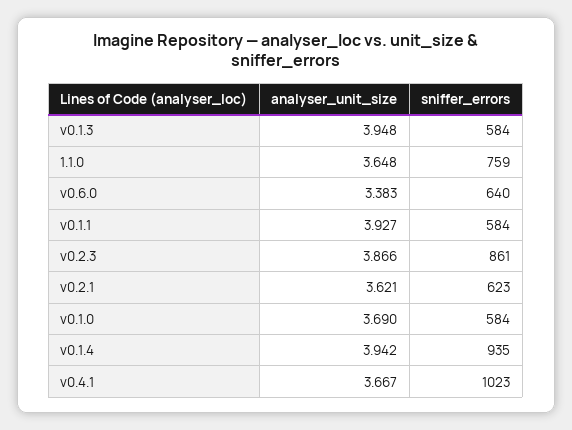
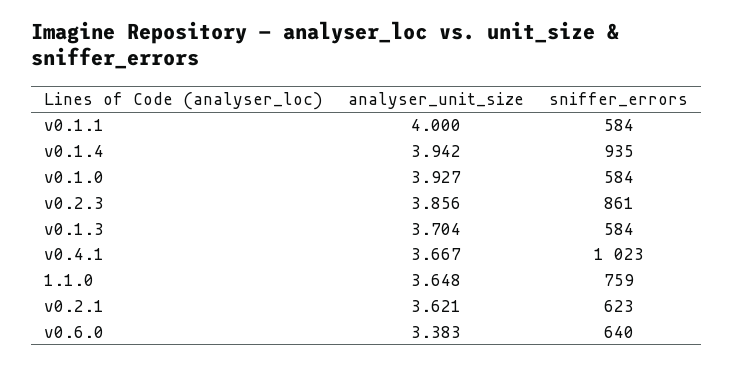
  {
    "analyser_unit_size": {
-     "v0.1.3": 3.948,
+     "v0.1.3": 3.704,
      "1.1.0": 3.648,
      "v0.6.0": 3.383,
-     "v0.1.1": 3.927,
+     "v0.1.1": 4,
-     "v0.2.3": 3.866,
+     "v0.2.3": 3.856,
      "v0.2.1": 3.621,
-     "v0.1.0": 3.69,
+     "v0.1.0": 3.927,
      "v0.1.4": 3.942,
      "v0.4.1": 3.667
    },
    "sniffer_errors": {
      "v0.1.3": 584,
      "1.1.0": 759,
      "v0.6.0": 640,
      "v0.1.1": 584,
      "v0.2.3": 861,
      "v0.2.1": 623,
      "v0.1.0": 584,
      "v0.1.4": 935,
      "v0.4.1": 1023
    }
  }

